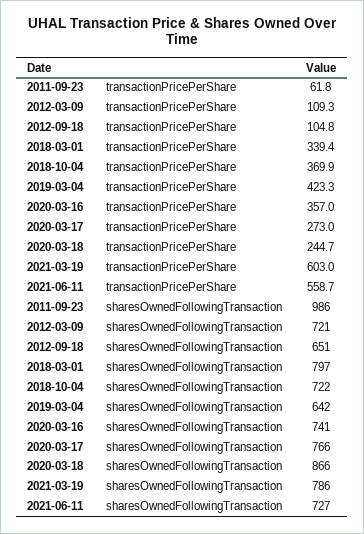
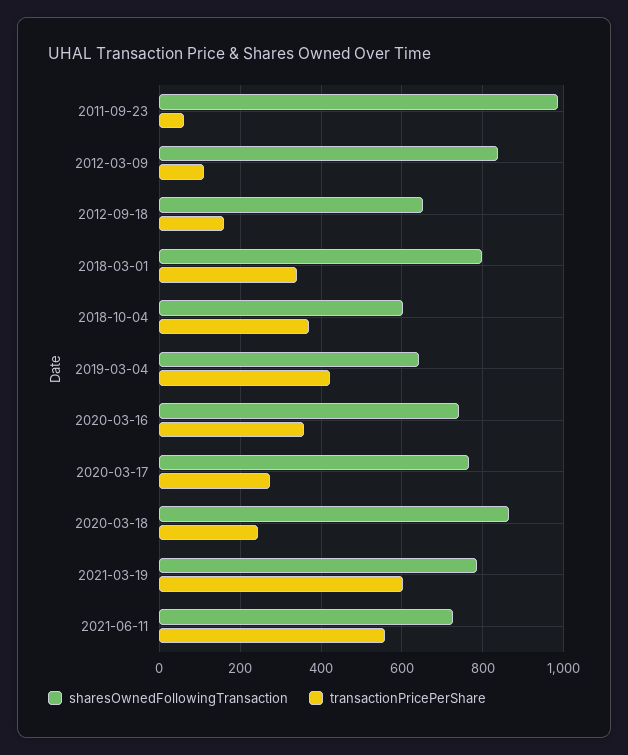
  {
    "transactionPricePerShare": {
      "2011-09-23": 61.8,
      "2012-03-09": 109.3,
-     "2012-09-18": 104.8,
+     "2012-09-18": 160,
      "2018-03-01": 339.4,
      "2018-10-04": 369.9,
      "2019-03-04": 423.3,
      "2020-03-16": 357,
      "2020-03-17": 273,
      "2020-03-18": 244.7,
      "2021-03-19": 603,
      "2021-06-11": 558.7
    },
    "sharesOwnedFollowingTransaction": {
      "2011-09-23": 986,
-     "2012-03-09": 721,
+     "2012-03-09": 840,
      "2012-09-18": 651,
      "2018-03-01": 797,
-     "2018-10-04": 722,
+     "2018-10-04": 600,
      "2019-03-04": 642,
      "2020-03-16": 741,
      "2020-03-17": 766,
      "2020-03-18": 866,
      "2021-03-19": 786,
      "2021-06-11": 727
    }
  }

